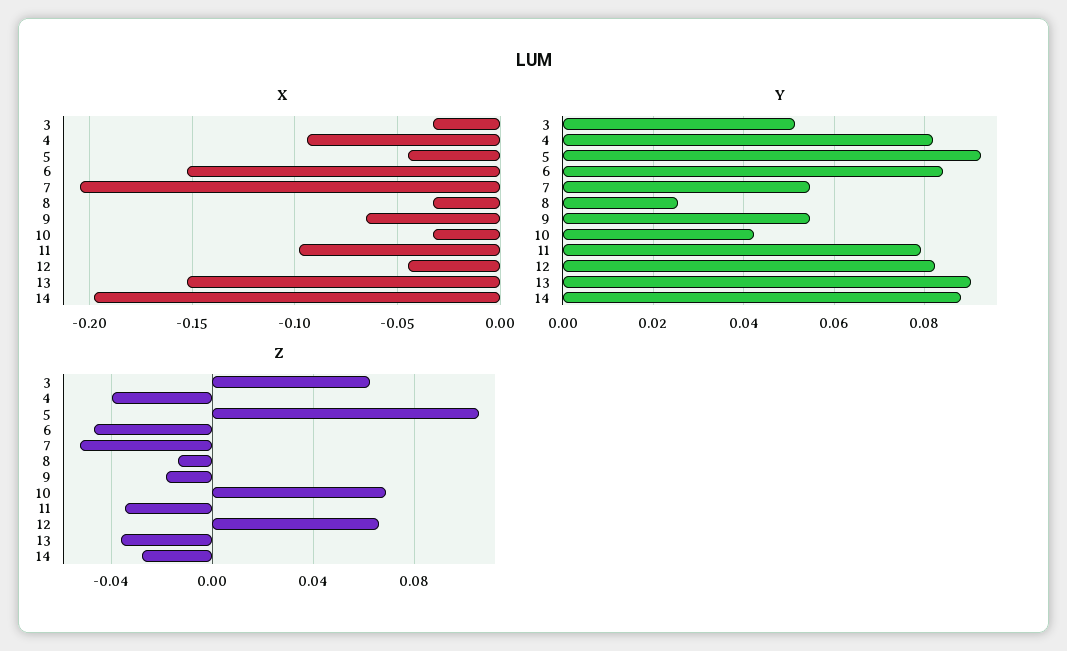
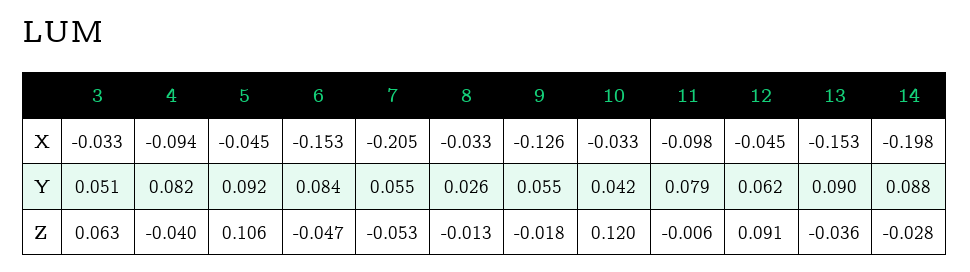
  {
    "X": {
      "3": -0.033,
      "4": -0.094,
      "5": -0.045,
      "6": -0.153,
      "7": -0.205,
      "8": -0.033,
-     "9": -0.065,
+     "9": -0.126,
      "10": -0.033,
      "11": -0.098,
      "12": -0.045,
      "13": -0.153,
      "14": -0.198
    },
    "Y": {
      "3": 0.051,
      "4": 0.082,
      "5": 0.092,
      "6": 0.084,
      "7": 0.055,
      "8": 0.026,
      "9": 0.055,
      "10": 0.042,
      "11": 0.079,
-     "12": 0.082,
+     "12": 0.062,
      "13": 0.09,
      "14": 0.088
    },
    "Z": {
      "3": 0.063,
      "4": -0.04,
      "5": 0.106,
      "6": -0.047,
      "7": -0.053,
      "8": -0.013,
      "9": -0.018,
-     "10": 0.07,
+     "10": 0.12,
-     "11": -0.035,
+     "11": -0.006,
-     "12": 0.065,
+     "12": 0.091,
      "13": -0.036,
      "14": -0.028
    }
  }

